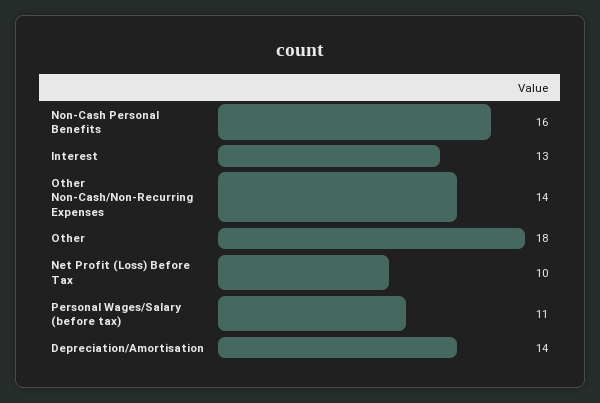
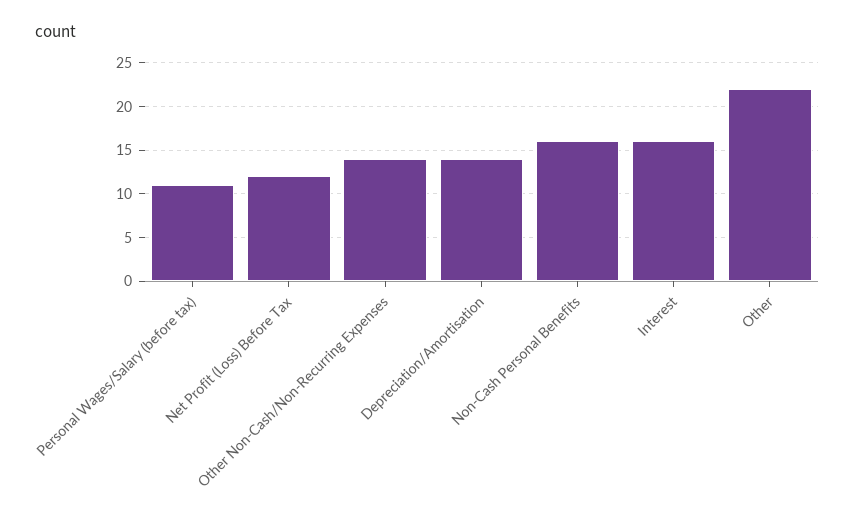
  {
    "Non-Cash Personal Benefits": 16,
-   "Interest": 13,
+   "Interest": 16,
    "Other Non-Cash/Non-Recurring Expenses": 14,
-   "Other": 18,
+   "Other": 22,
-   "Net Profit (Loss) Before Tax": 10,
+   "Net Profit (Loss) Before Tax": 12,
    "Personal Wages/Salary (before tax)": 11,
    "Depreciation/Amortisation": 14
  }

